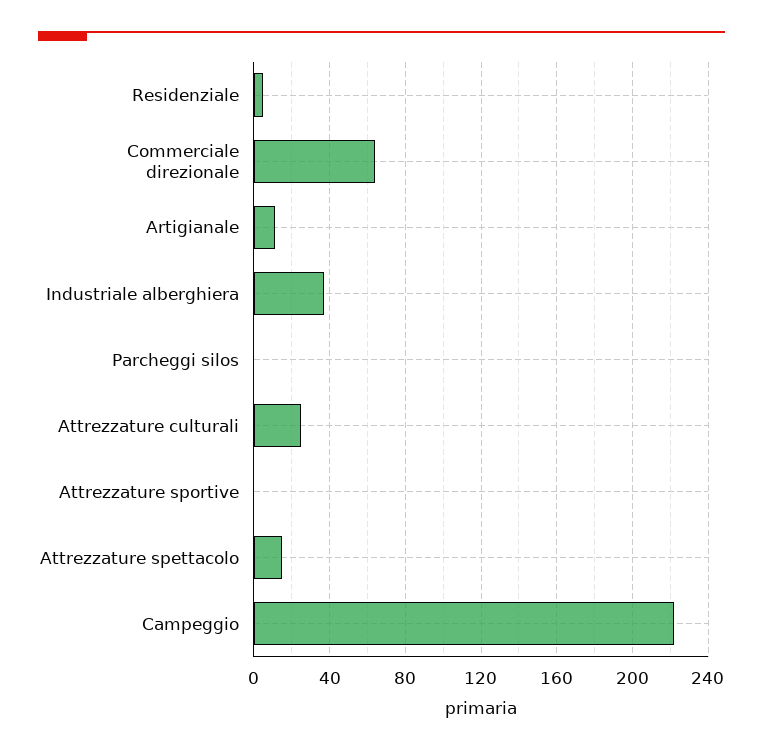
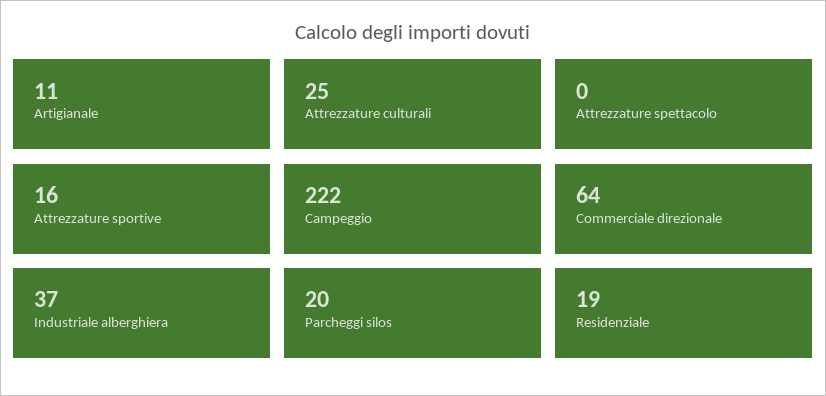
  {
-   "Residenziale": 5,
+   "Residenziale": 19,
    "Commerciale direzionale": 64,
    "Artigianale": 11,
    "Industriale alberghiera": 37,
-   "Parcheggi silos": 0,
+   "Parcheggi silos": 20,
    "Attrezzature culturali": 25,
-   "Attrezzature sportive": 0,
+   "Attrezzature sportive": 16,
-   "Attrezzature spettacolo": 15,
+   "Attrezzature spettacolo": 0,
    "Campeggio": 222
  }

